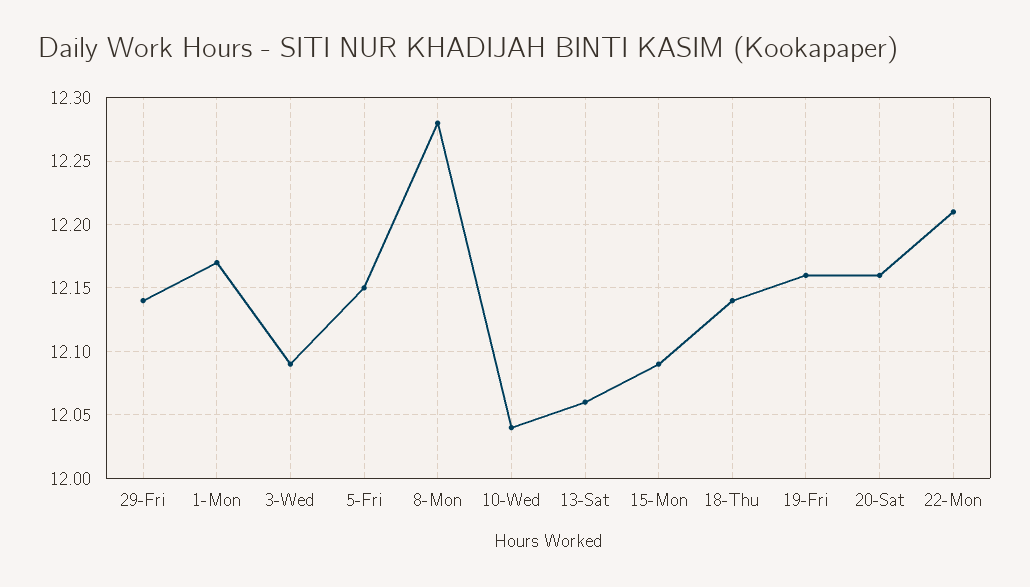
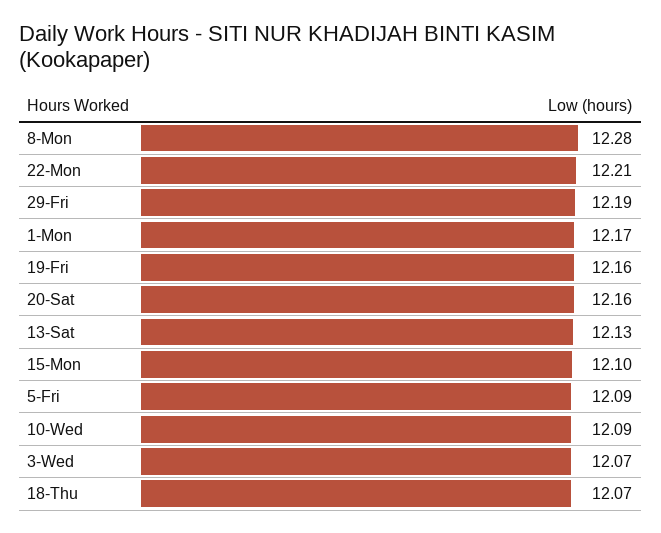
  {
-   "29-Fri": 12.14,
+   "29-Fri": 12.19,
    "1-Mon": 12.17,
-   "3-Wed": 12.09,
+   "3-Wed": 12.07,
-   "5-Fri": 12.15,
+   "5-Fri": 12.09,
    "8-Mon": 12.28,
-   "10-Wed": 12.04,
+   "10-Wed": 12.09,
-   "13-Sat": 12.06,
+   "13-Sat": 12.13,
-   "15-Mon": 12.09,
+   "15-Mon": 12.1,
-   "18-Thu": 12.14,
+   "18-Thu": 12.07,
    "19-Fri": 12.16,
    "20-Sat": 12.16,
    "22-Mon": 12.21
  }

